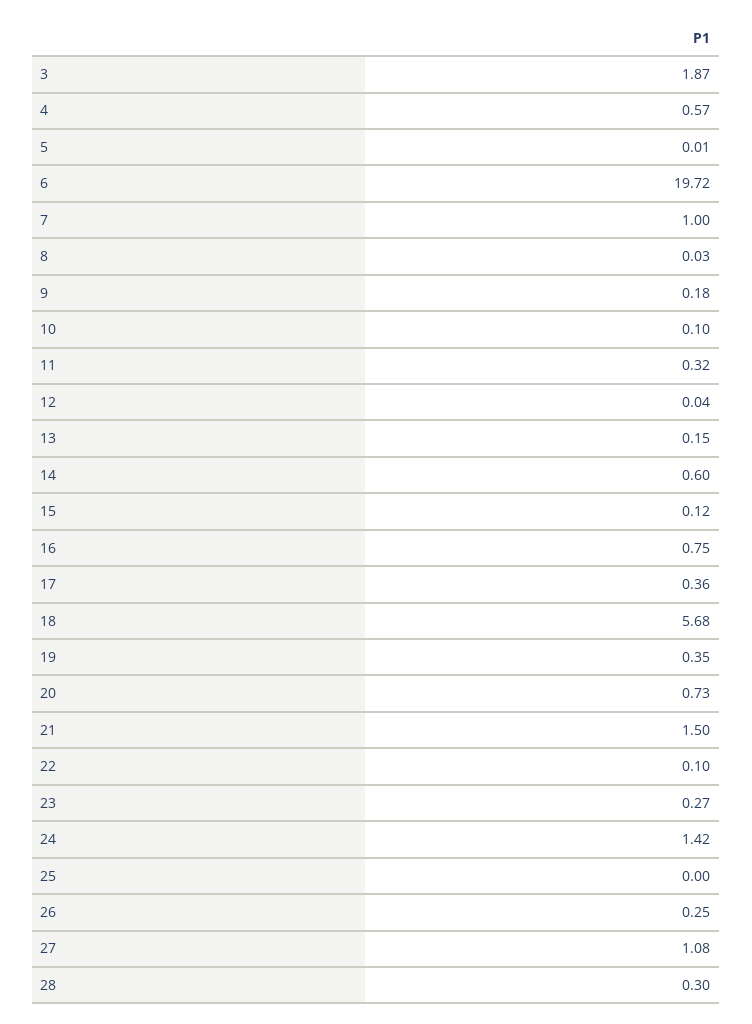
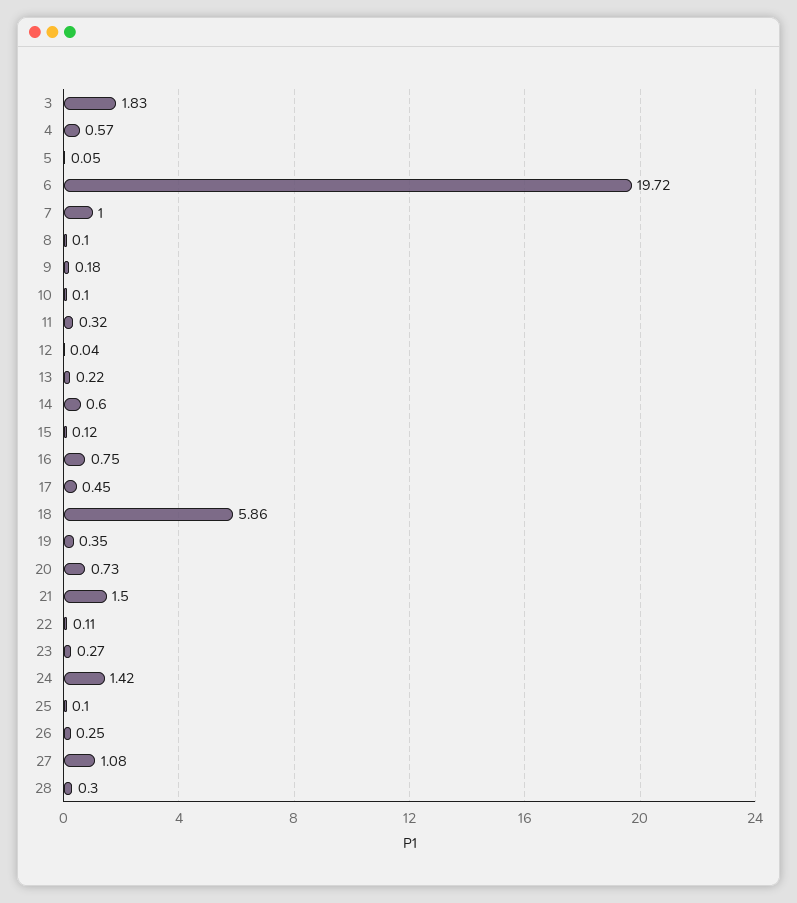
  {
-   "3": 1.87,
+   "3": 1.83,
    "4": 0.57,
-   "5": 0.01,
+   "5": 0.05,
    "6": 19.72,
    "7": 1,
-   "8": 0.03,
+   "8": 0.1,
    "9": 0.18,
    "10": 0.1,
    "11": 0.32,
    "12": 0.04,
-   "13": 0.15,
+   "13": 0.22,
    "14": 0.6,
    "15": 0.12,
    "16": 0.75,
-   "17": 0.36,
+   "17": 0.45,
-   "18": 5.68,
+   "18": 5.86,
    "19": 0.35,
    "20": 0.73,
    "21": 1.5,
-   "22": 0.1,
+   "22": 0.11,
    "23": 0.27,
    "24": 1.42,
-   "25": 0,
+   "25": 0.1,
    "26": 0.25,
    "27": 1.08,
    "28": 0.3
  }

